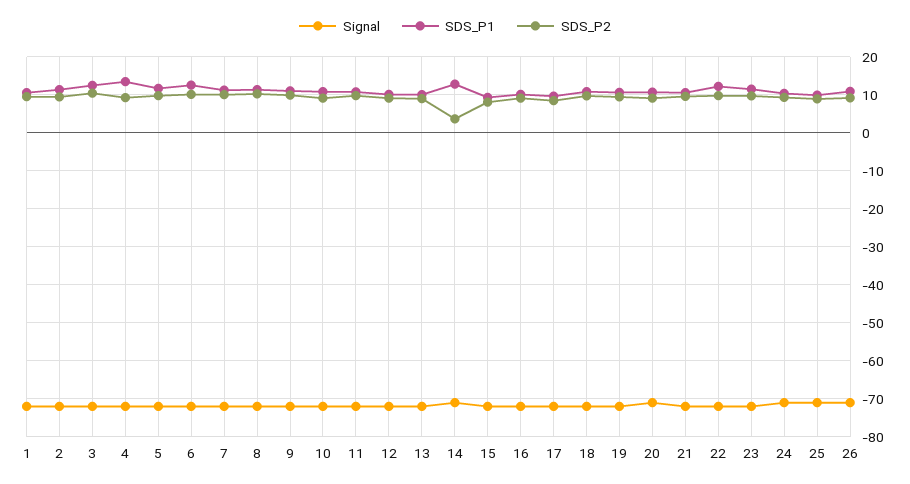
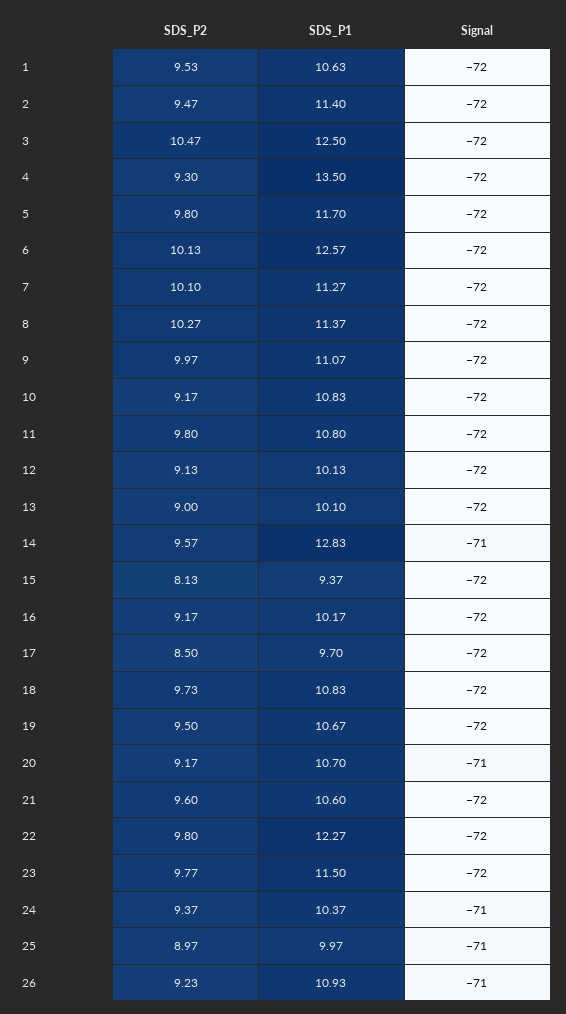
  {
    "Signal": {
      "1": -72,
      "2": -72,
      "3": -72,
      "4": -72,
      "5": -72,
      "6": -72,
      "7": -72,
      "8": -72,
      "9": -72,
      "10": -72,
      "11": -72,
      "12": -72,
      "13": -72,
      "14": -71,
      "15": -72,
      "16": -72,
      "17": -72,
      "18": -72,
      "19": -72,
      "20": -71,
      "21": -72,
      "22": -72,
      "23": -72,
      "24": -71,
      "25": -71,
      "26": -71
    },
    "SDS_P1": {
      "1": 10.63,
      "2": 11.4,
      "3": 12.5,
      "4": 13.5,
      "5": 11.7,
      "6": 12.57,
      "7": 11.27,
      "8": 11.37,
      "9": 11.07,
      "10": 10.83,
      "11": 10.8,
      "12": 10.13,
      "13": 10.1,
      "14": 12.83,
      "15": 9.37,
      "16": 10.17,
      "17": 9.7,
      "18": 10.83,
      "19": 10.67,
      "20": 10.7,
      "21": 10.6,
      "22": 12.27,
      "23": 11.5,
      "24": 10.37,
      "25": 9.97,
      "26": 10.93
    },
    "SDS_P2": {
      "1": 9.53,
      "2": 9.47,
      "3": 10.47,
      "4": 9.3,
      "5": 9.8,
      "6": 10.13,
      "7": 10.1,
      "8": 10.27,
      "9": 9.97,
      "10": 9.17,
      "11": 9.8,
      "12": 9.13,
      "13": 9,
-     "14": 4,
+     "14": 9.57,
      "15": 8.13,
      "16": 9.17,
      "17": 8.5,
      "18": 9.73,
      "19": 9.5,
      "20": 9.17,
      "21": 9.6,
      "22": 9.8,
      "23": 9.77,
      "24": 9.37,
      "25": 8.97,
      "26": 9.23
    }
  }

